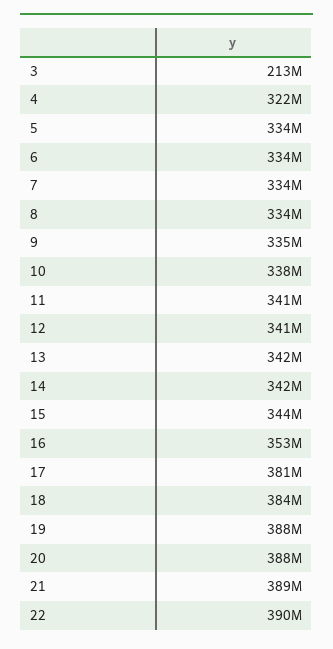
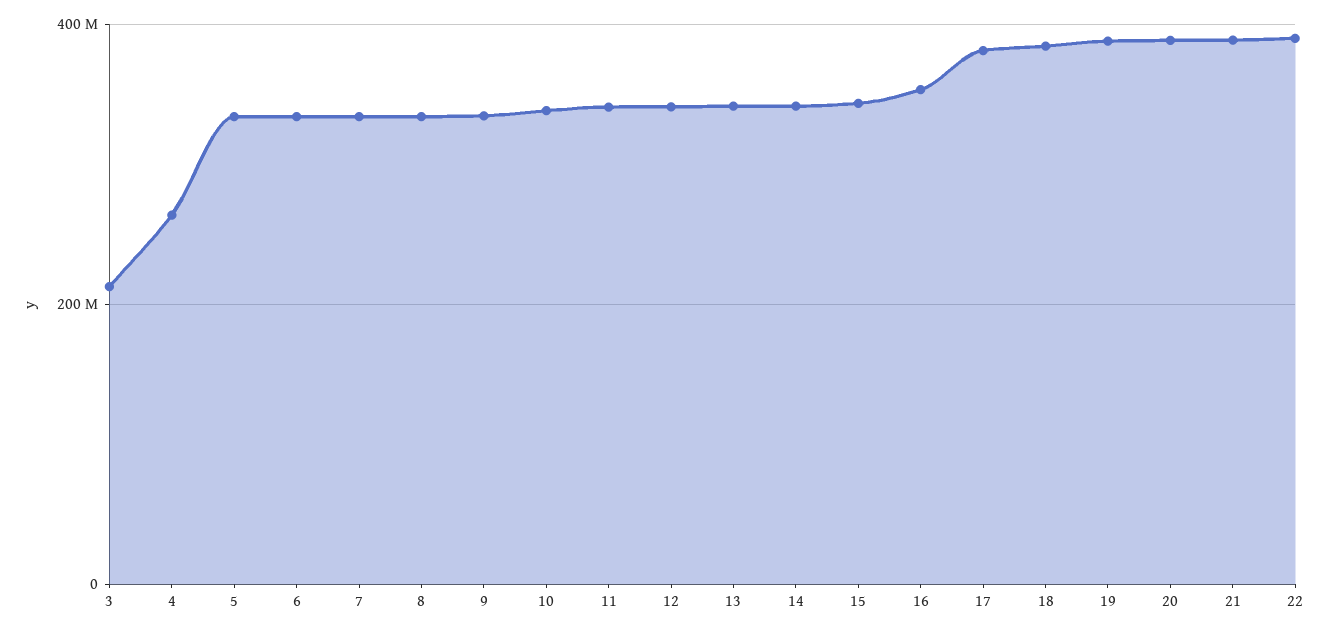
  {
    "3": 213000000,
-   "4": 322000000,
+   "4": 260000000,
    "5": 334000000,
    "6": 334000000,
    "7": 334000000,
    "8": 334000000,
    "9": 335000000,
    "10": 338000000,
    "11": 341000000,
    "12": 341000000,
    "13": 342000000,
    "14": 342000000,
    "15": 344000000,
    "16": 353000000,
    "17": 381000000,
    "18": 384000000,
    "19": 388000000,
    "20": 388000000,
    "21": 389000000,
    "22": 390000000
  }

